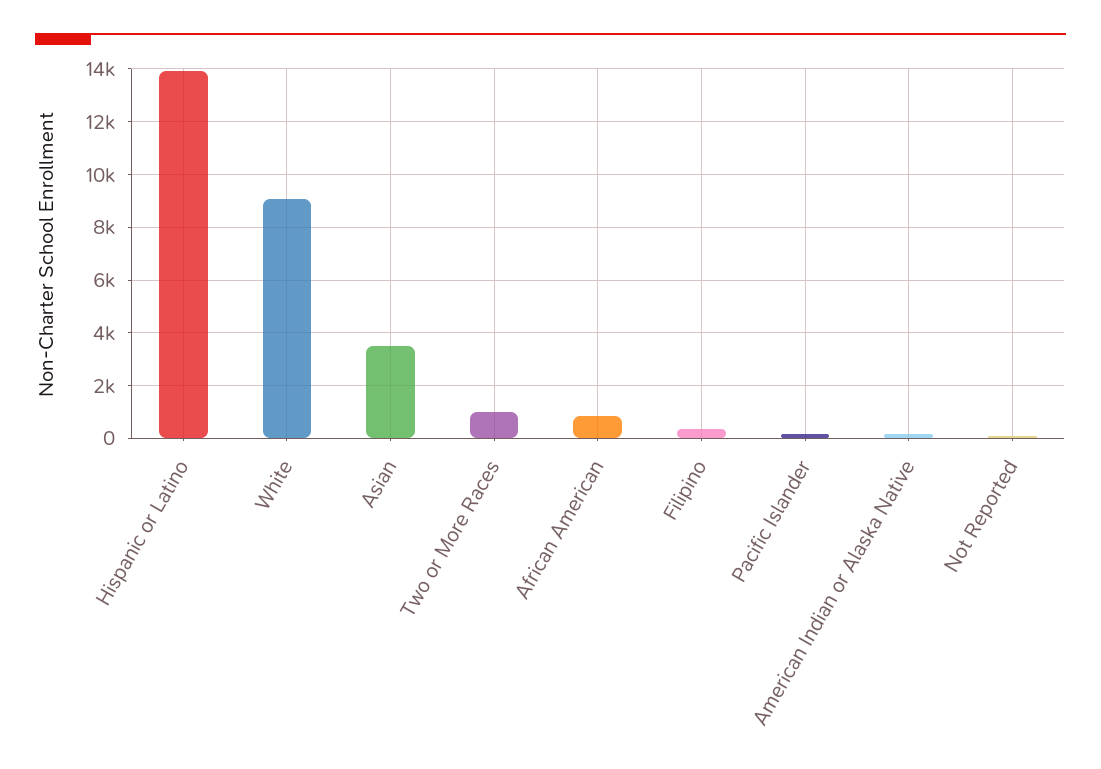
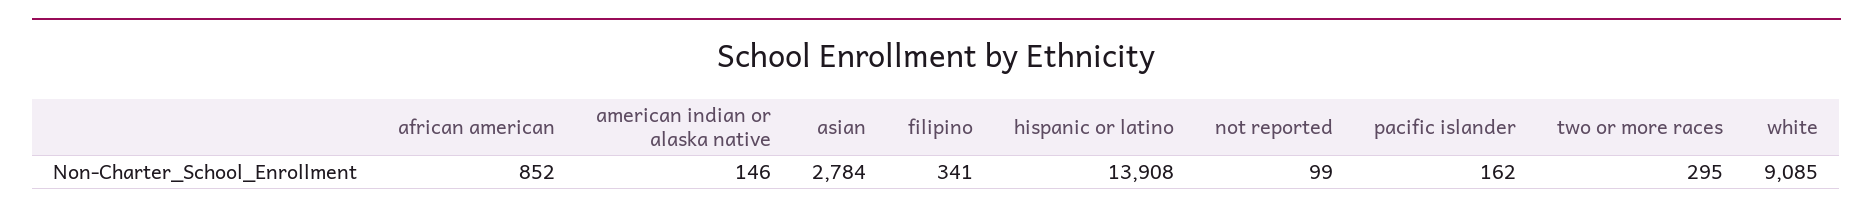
  {
    "Hispanic or Latino": 13908,
    "White": 9085,
-   "Asian": 3500,
+   "Asian": 2784,
-   "Two or More Races": 1000,
+   "Two or More Races": 295,
    "African American": 852,
    "Filipino": 341,
    "Pacific Islander": 162,
    "American Indian or Alaska Native": 146,
    "Not Reported": 99
  }

